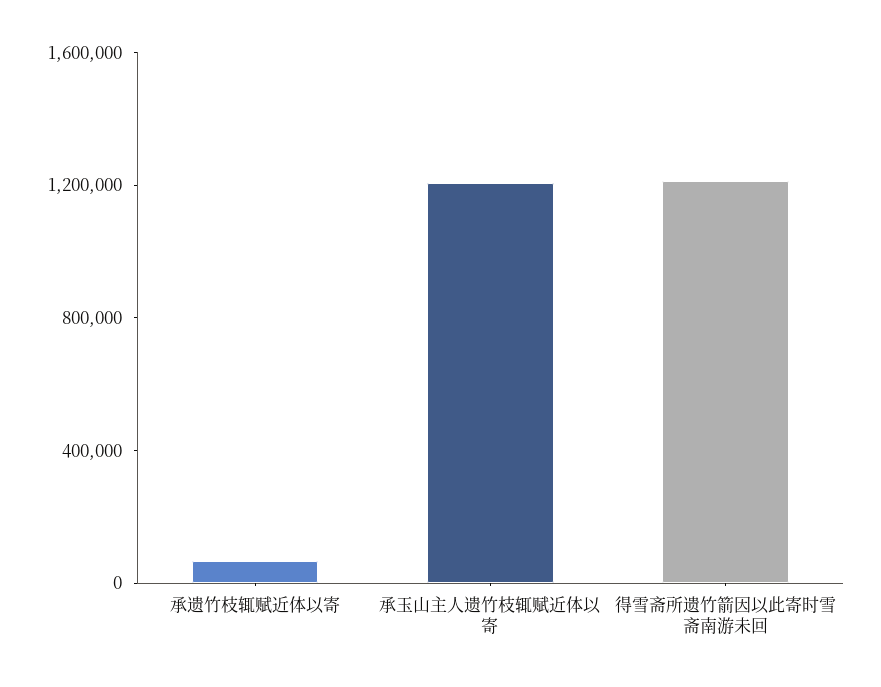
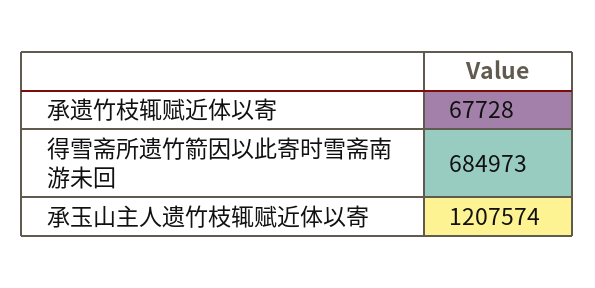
  {
    "承遗竹枝辄赋近体以寄": 67728,
    "承玉山主人遗竹枝辄赋近体以寄": 1207574,
-   "得雪斋所遗竹箭因以此寄时雪斋南游未回": 1200000
+   "得雪斋所遗竹箭因以此寄时雪斋南游未回": 684973
  }

